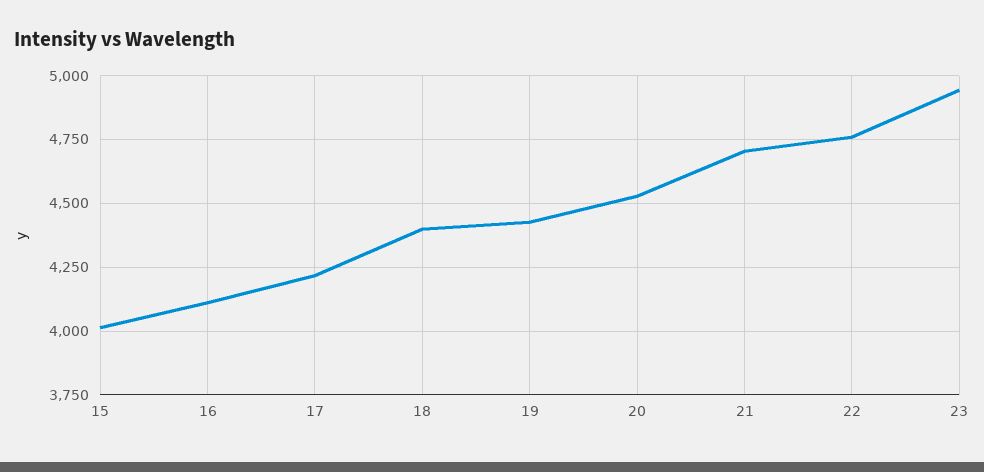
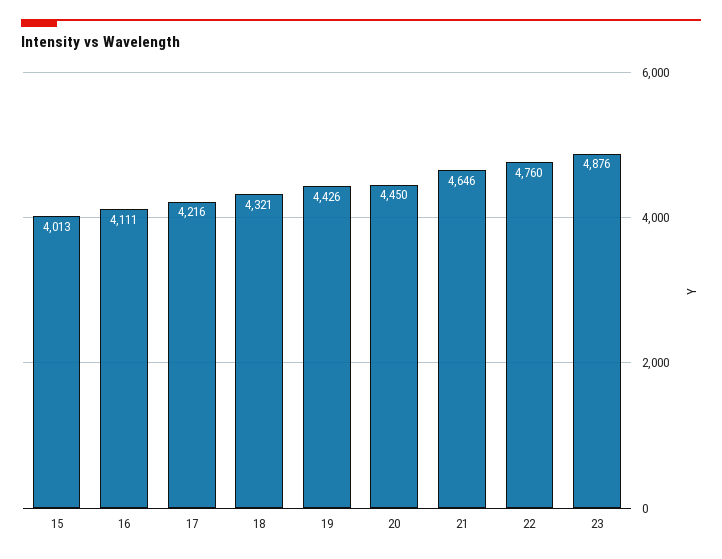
  {
    "15": 4013,
    "16": 4111,
    "17": 4216,
-   "18": 4400,
+   "18": 4321,
    "19": 4426,
-   "20": 4525,
+   "20": 4450,
-   "21": 4700,
+   "21": 4646,
    "22": 4760,
-   "23": 4950
+   "23": 4876
  }

